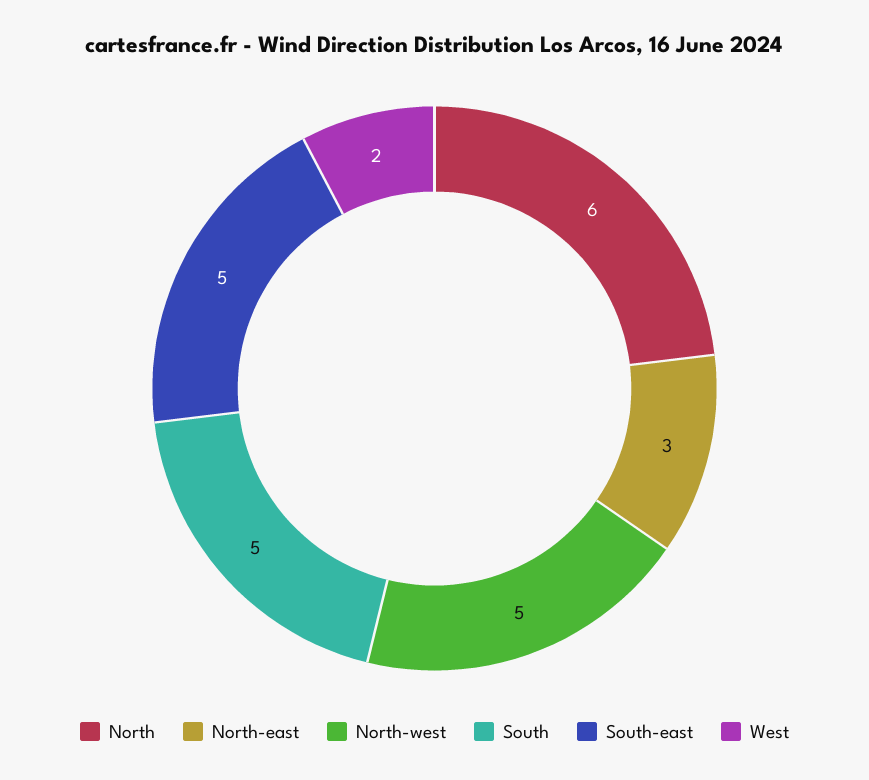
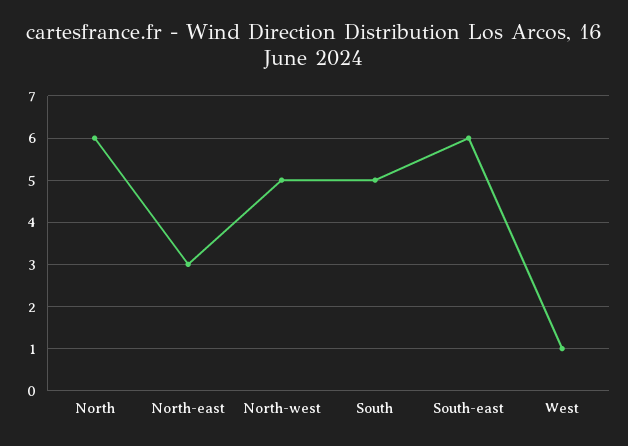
  {
    "North": 6,
    "North-east": 3,
    "North-west": 5,
    "South": 5,
-   "South-east": 5,
+   "South-east": 6,
-   "West": 2
+   "West": 1
  }

